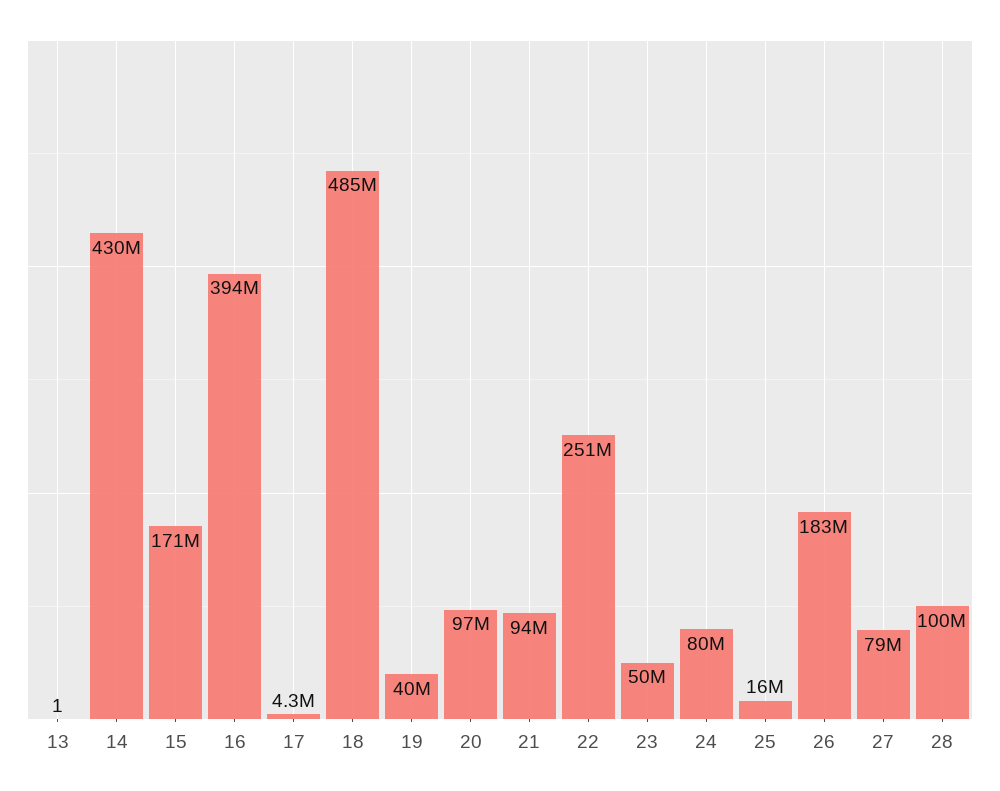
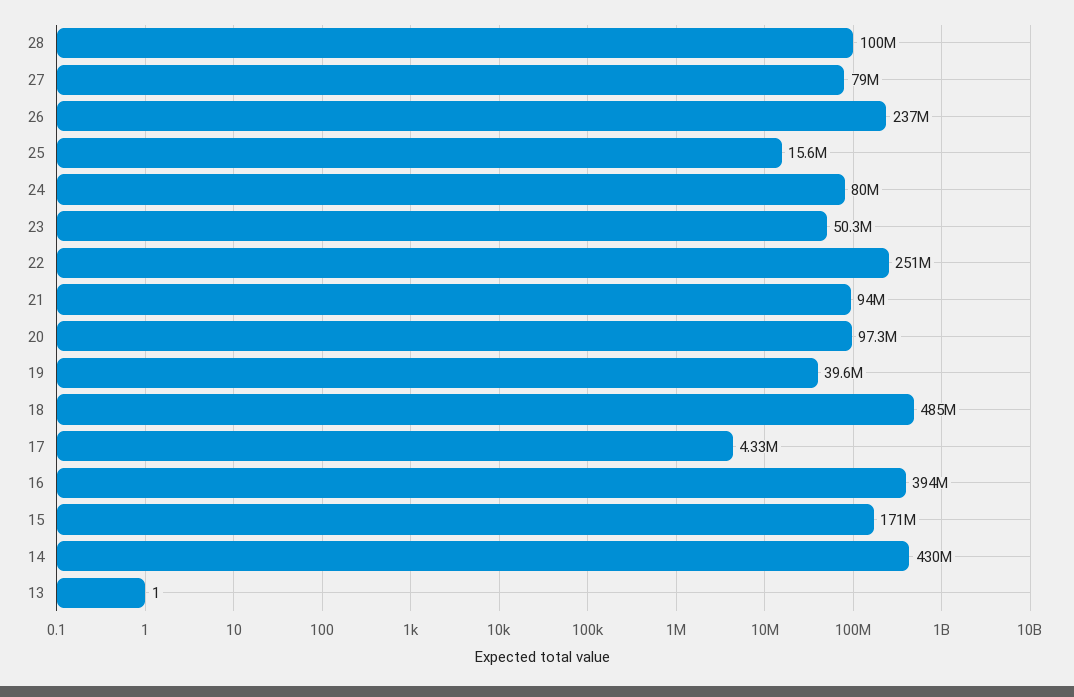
  {
    "13": 1,
    "14": 430000000,
    "15": 171000000,
    "16": 394000000,
    "17": 4330000,
    "18": 485000000,
    "19": 39600000,
    "20": 97300000,
    "21": 94000000,
    "22": 251000000,
    "23": 50300000,
    "24": 80000000,
    "25": 15600000,
-   "26": 183000000,
+   "26": 237000000,
    "27": 79000000,
    "28": 100000000
  }

